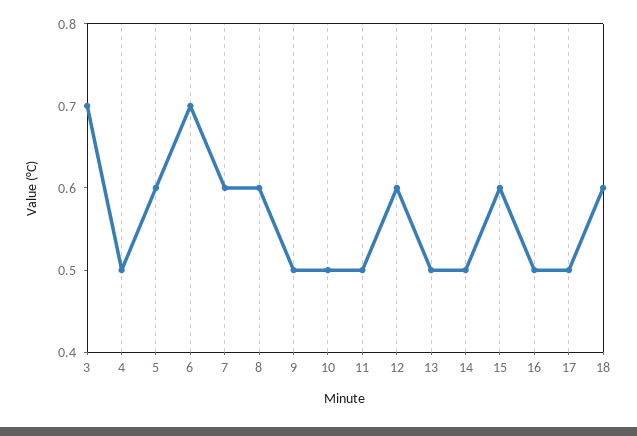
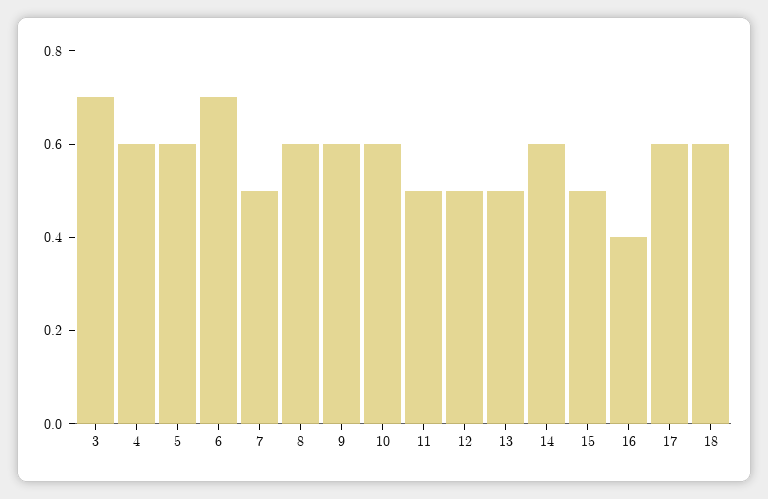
  {
    "3": 0.7,
-   "4": 0.5,
+   "4": 0.6,
    "5": 0.6,
    "6": 0.7,
-   "7": 0.6,
+   "7": 0.5,
    "8": 0.6,
-   "9": 0.5,
+   "9": 0.6,
-   "10": 0.5,
+   "10": 0.6,
    "11": 0.5,
-   "12": 0.6,
+   "12": 0.5,
    "13": 0.5,
-   "14": 0.5,
+   "14": 0.6,
-   "15": 0.6,
+   "15": 0.5,
-   "16": 0.5,
+   "16": 0.4,
-   "17": 0.5,
+   "17": 0.6,
    "18": 0.6
  }

